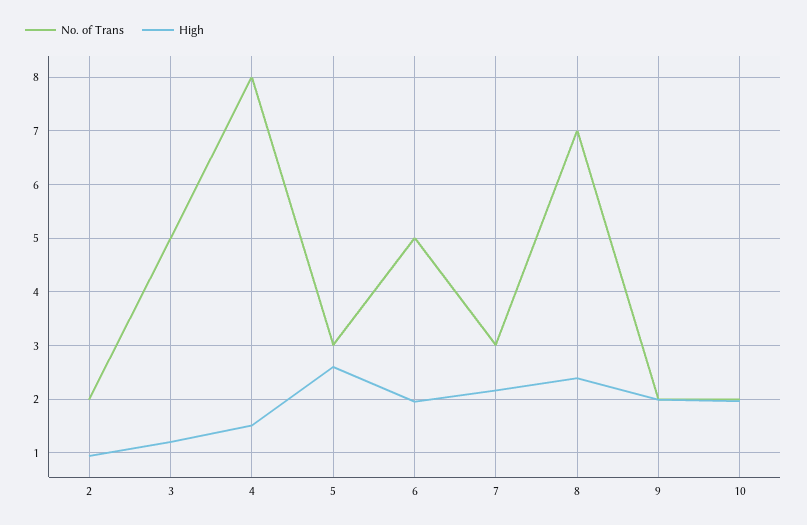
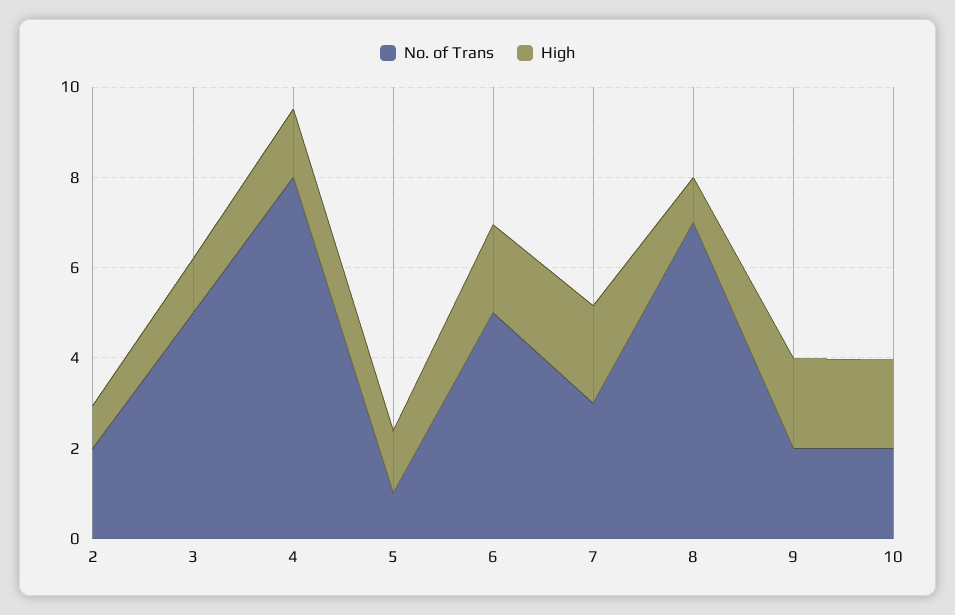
  {
    "No. of Trans": {
      "2": 2,
      "3": 5,
      "4": 8,
-     "5": 3,
+     "5": 1,
      "6": 5,
      "7": 3,
      "8": 7,
      "9": 2,
      "10": 2
    },
    "High": {
      "2": 1,
      "3": 1.2,
      "4": 1.6,
-     "5": 2.6,
+     "5": 1.5,
      "6": 2,
      "7": 2.2,
-     "8": 2.4,
+     "8": 1,
      "9": 2,
      "10": 2
    }
  }

